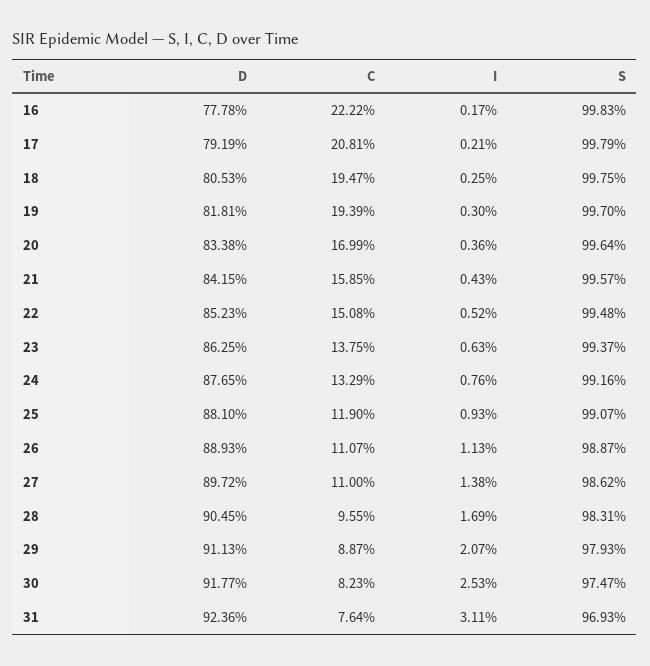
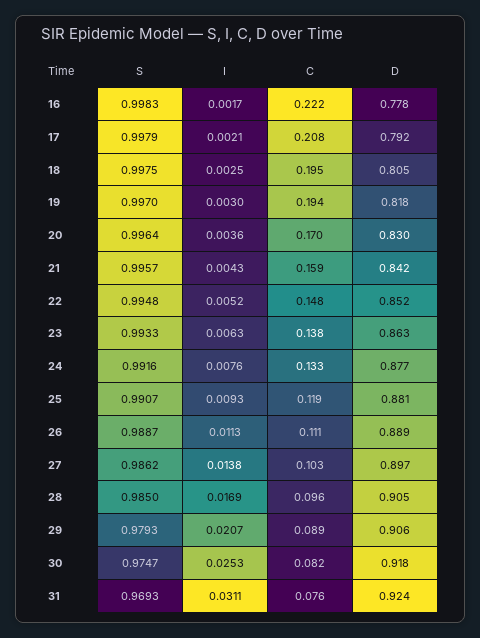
  {
    "D": {
      "16": 0.7778,
      "17": 0.7919,
      "18": 0.8053,
      "19": 0.8181,
-     "20": 0.8338,
+     "20": 0.83,
      "21": 0.8415,
      "22": 0.8523,
      "23": 0.8625,
      "24": 0.8765,
      "25": 0.881,
      "26": 0.8893,
      "27": 0.8972,
      "28": 0.9045,
-     "29": 0.9113,
+     "29": 0.906,
      "30": 0.9177,
      "31": 0.9236
    },
    "C": {
      "16": 0.2222,
      "17": 0.2081,
      "18": 0.1947,
      "19": 0.1939,
      "20": 0.1699,
      "21": 0.1585,
-     "22": 0.1508,
+     "22": 0.148,
      "23": 0.1375,
      "24": 0.1329,
      "25": 0.119,
      "26": 0.1107,
-     "27": 0.11,
+     "27": 0.103,
      "28": 0.0955,
      "29": 0.0887,
      "30": 0.0823,
      "31": 0.0764
    },
    "I": {
      "16": 0.0017,
      "17": 0.0021,
      "18": 0.0025,
      "19": 0.003,
      "20": 0.0036,
      "21": 0.0043,
      "22": 0.0052,
      "23": 0.0063,
      "24": 0.0076,
      "25": 0.0093,
      "26": 0.0113,
      "27": 0.0138,
      "28": 0.0169,
      "29": 0.0207,
      "30": 0.0253,
      "31": 0.0311
    },
    "S": {
      "16": 0.9983,
      "17": 0.9979,
      "18": 0.9975,
      "19": 0.997,
      "20": 0.9964,
      "21": 0.9957,
      "22": 0.9948,
-     "23": 0.9937,
+     "23": 0.9933,
      "24": 0.9916,
      "25": 0.9907,
      "26": 0.9887,
      "27": 0.9862,
-     "28": 0.9831,
+     "28": 0.985,
      "29": 0.9793,
      "30": 0.9747,
      "31": 0.9693
    }
  }

